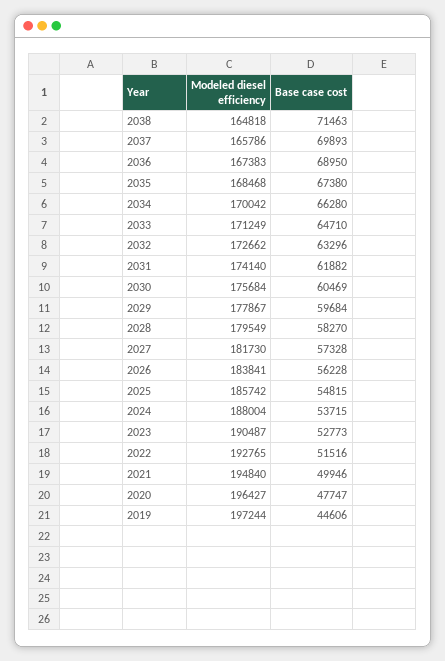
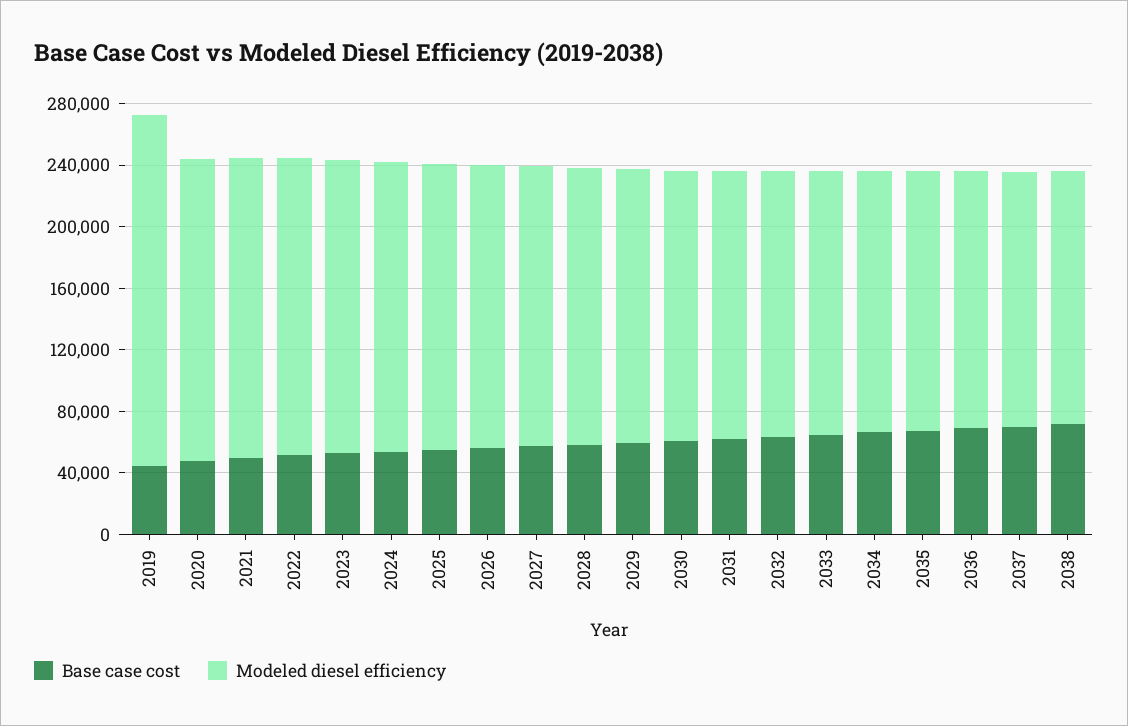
  {
    "Modeled diesel efficiency": {
      "2038": 164818,
      "2037": 165786,
      "2036": 167383,
      "2035": 168468,
      "2034": 170042,
      "2033": 171249,
      "2032": 172662,
      "2031": 174140,
      "2030": 175684,
      "2029": 177867,
      "2028": 179549,
      "2027": 181730,
      "2026": 183841,
      "2025": 185742,
      "2024": 188004,
      "2023": 190487,
      "2022": 192765,
      "2021": 194840,
      "2020": 196427,
-     "2019": 197244
+     "2019": 230000
    },
    "Base case cost": {
      "2038": 71463,
      "2037": 69893,
      "2036": 68950,
      "2035": 67380,
      "2034": 66280,
      "2033": 64710,
      "2032": 63296,
      "2031": 61882,
      "2030": 60469,
      "2029": 59684,
      "2028": 58270,
      "2027": 57328,
      "2026": 56228,
      "2025": 54815,
      "2024": 53715,
      "2023": 52773,
      "2022": 51516,
      "2021": 49946,
      "2020": 47747,
      "2019": 44606
    }
  }

